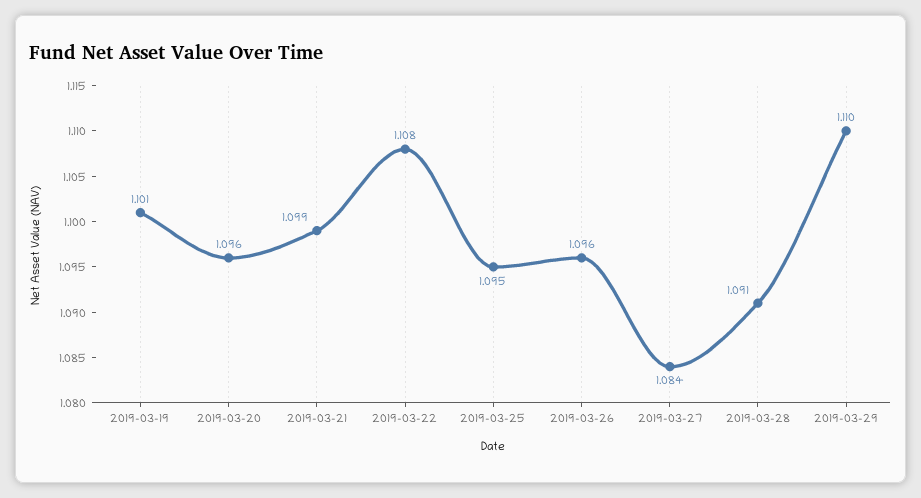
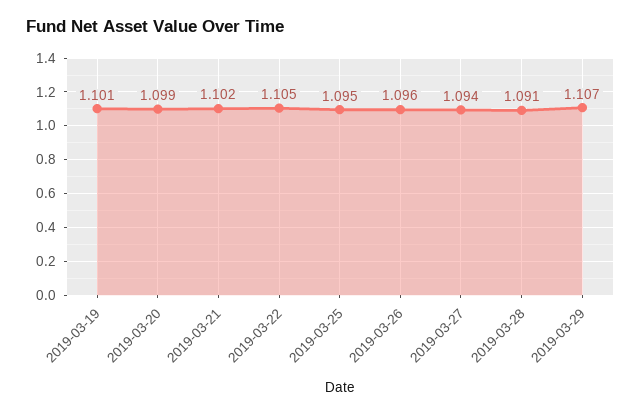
  {
    "2019-03-19": 1.101,
-   "2019-03-20": 1.096,
+   "2019-03-20": 1.099,
-   "2019-03-21": 1.099,
+   "2019-03-21": 1.102,
-   "2019-03-22": 1.108,
+   "2019-03-22": 1.105,
    "2019-03-25": 1.095,
    "2019-03-26": 1.096,
-   "2019-03-27": 1.084,
+   "2019-03-27": 1.094,
    "2019-03-28": 1.091,
-   "2019-03-29": 1.11
+   "2019-03-29": 1.107
  }

